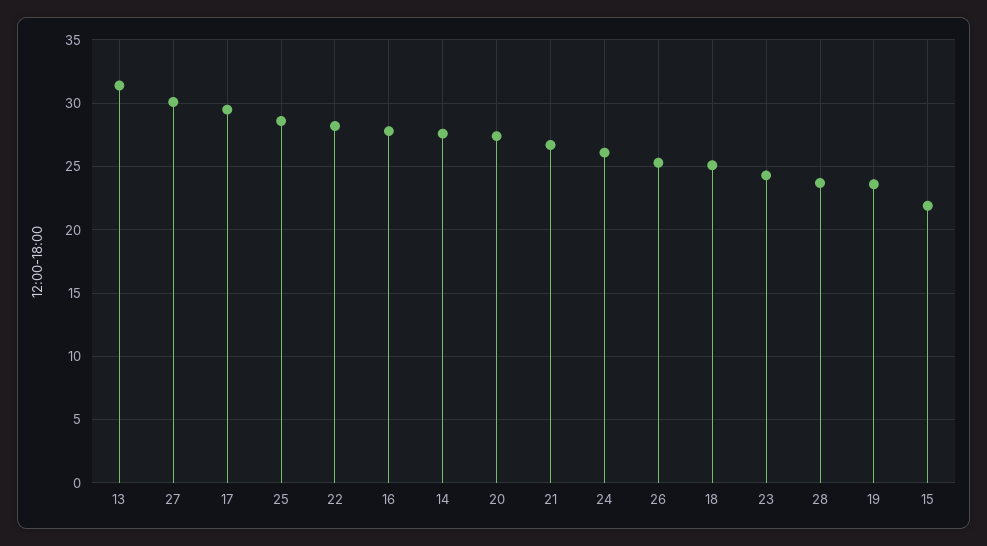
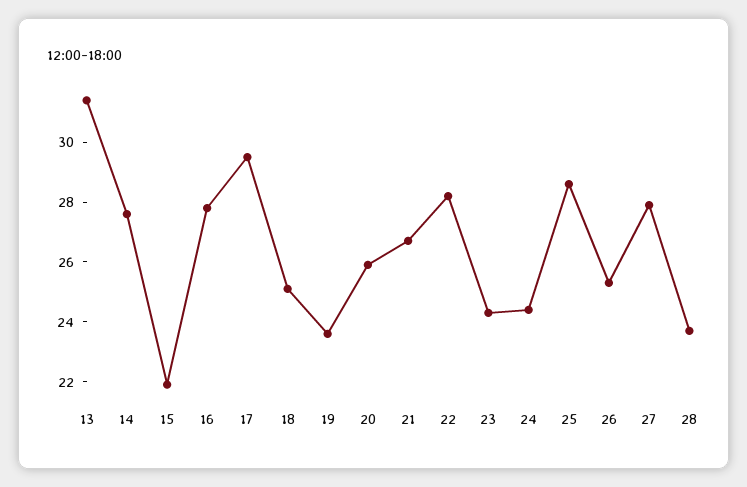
  {
    "13": 31.5,
-   "27": 30,
+   "27": 28,
    "17": 29.5,
    "25": 28.5,
    "22": 28,
    "16": 28,
    "14": 27.5,
-   "20": 27.5,
+   "20": 26,
    "21": 26.5,
-   "24": 26,
+   "24": 24.5,
    "26": 25.5,
    "18": 25,
    "23": 24.5,
    "28": 23.5,
    "19": 23.5,
    "15": 22
  }

